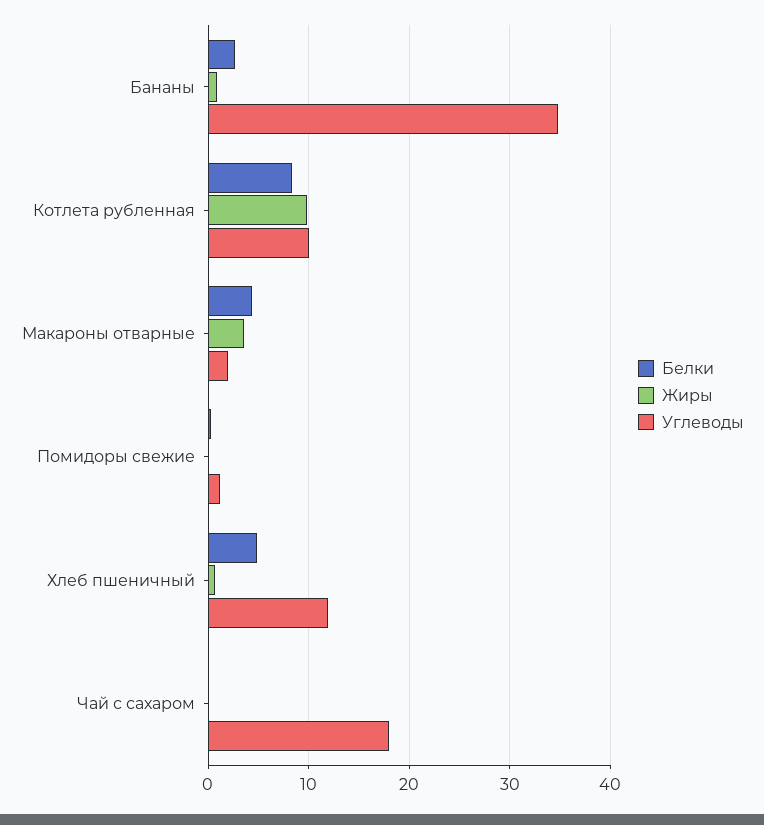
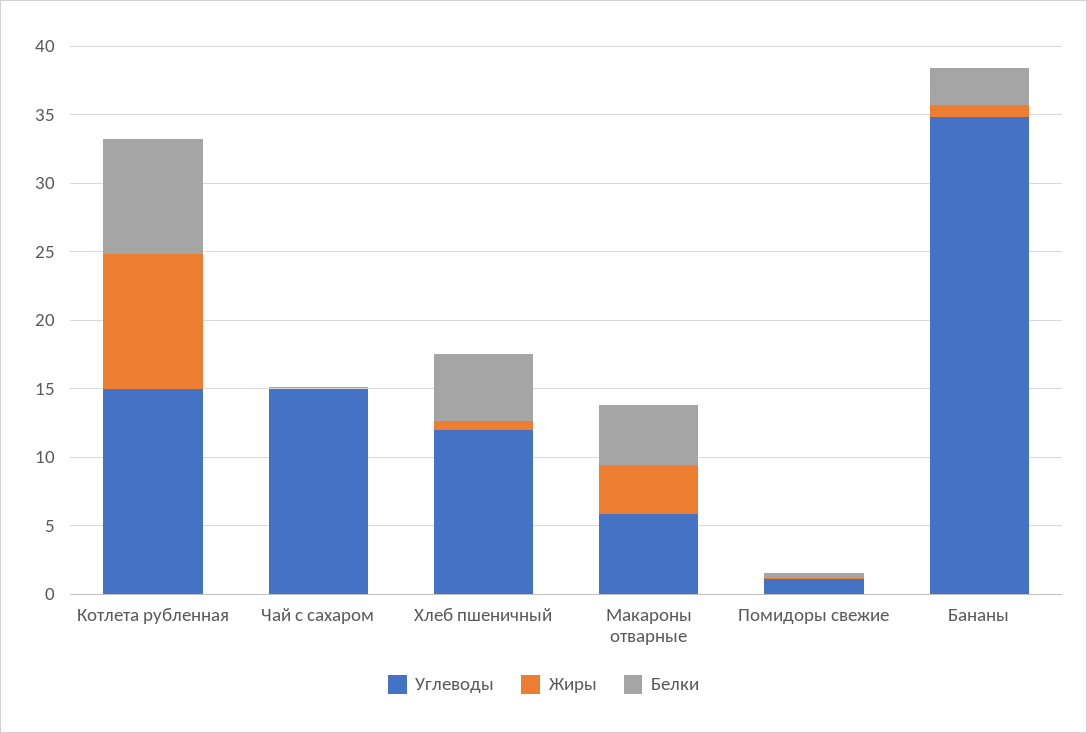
  {
    "Белки": {
      "Бананы": 3,
      "Котлета рубленная": 8,
      "Макароны отварные": 4,
      "Помидоры свежие": 0,
      "Хлеб пшеничный": 5,
      "Чай с сахаром": 0
    },
    "Жиры": {
      "Бананы": 1,
      "Котлета рубленная": 10,
      "Макароны отварные": 4,
      "Помидоры свежие": 0,
      "Хлеб пшеничный": 1,
      "Чай с сахаром": 0
    },
    "Углеводы": {
      "Бананы": 35,
-     "Котлета рубленная": 10,
+     "Котлета рубленная": 15,
-     "Макароны отварные": 2,
+     "Макароны отварные": 6,
      "Помидоры свежие": 1,
      "Хлеб пшеничный": 12,
-     "Чай с сахаром": 18
+     "Чай с сахаром": 15
    }
  }

